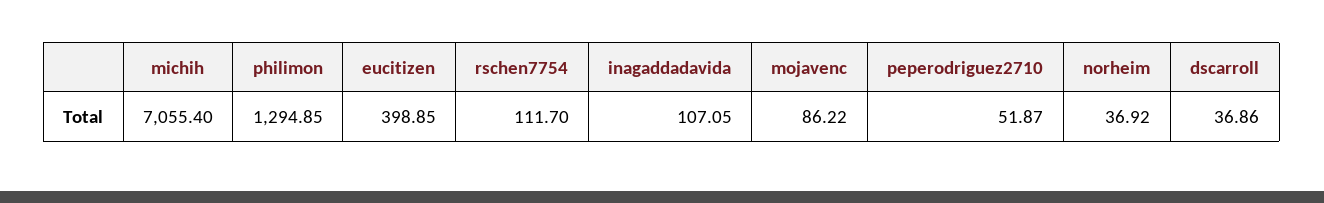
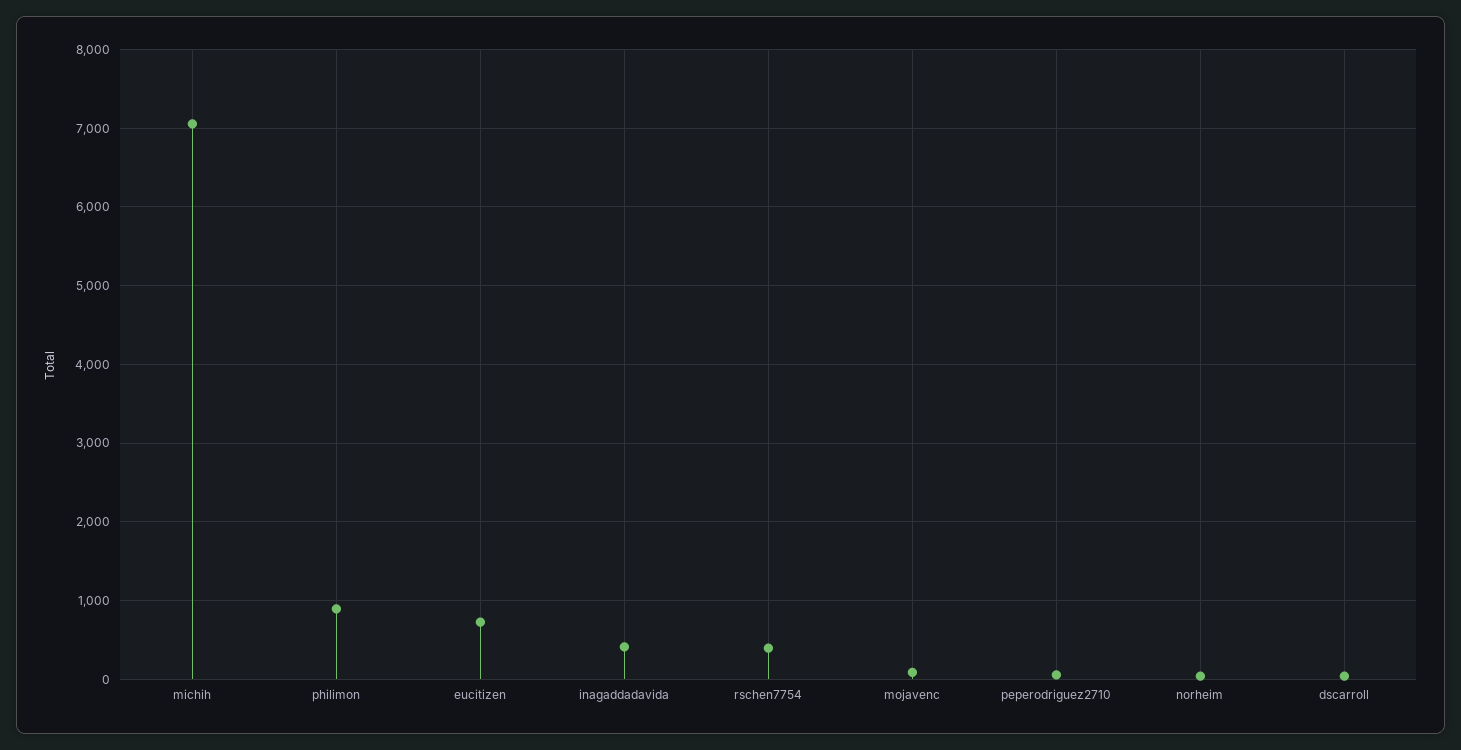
  {
    "michih": 7055.4,
-   "philimon": 1294.85,
+   "philimon": 900,
-   "eucitizen": 398.85,
+   "eucitizen": 700,
-   "rschen7754": 111.7,
+   "rschen7754": 400,
-   "inagaddadavida": 107.05,
+   "inagaddadavida": 400,
    "mojavenc": 86.22,
    "peperodriguez2710": 51.87,
    "norheim": 36.92,
    "dscarroll": 36.86
  }

